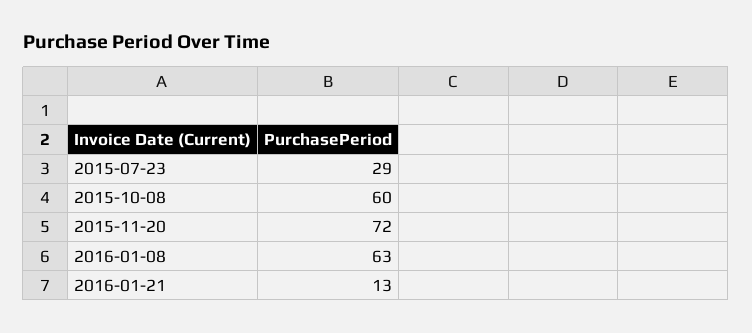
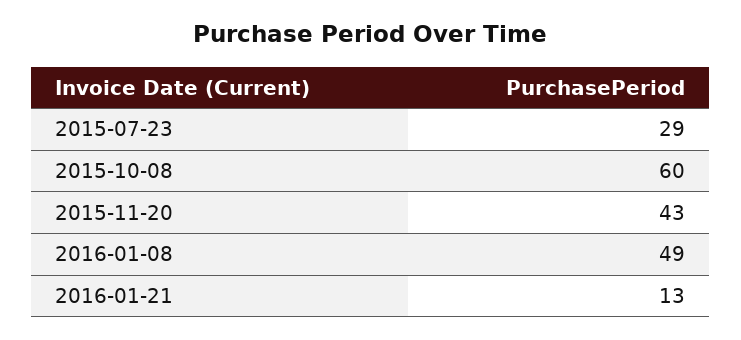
  {
    "2015-07-23": 29,
    "2015-10-08": 60,
-   "2015-11-20": 72,
+   "2015-11-20": 43,
-   "2016-01-08": 63,
+   "2016-01-08": 49,
    "2016-01-21": 13
  }

